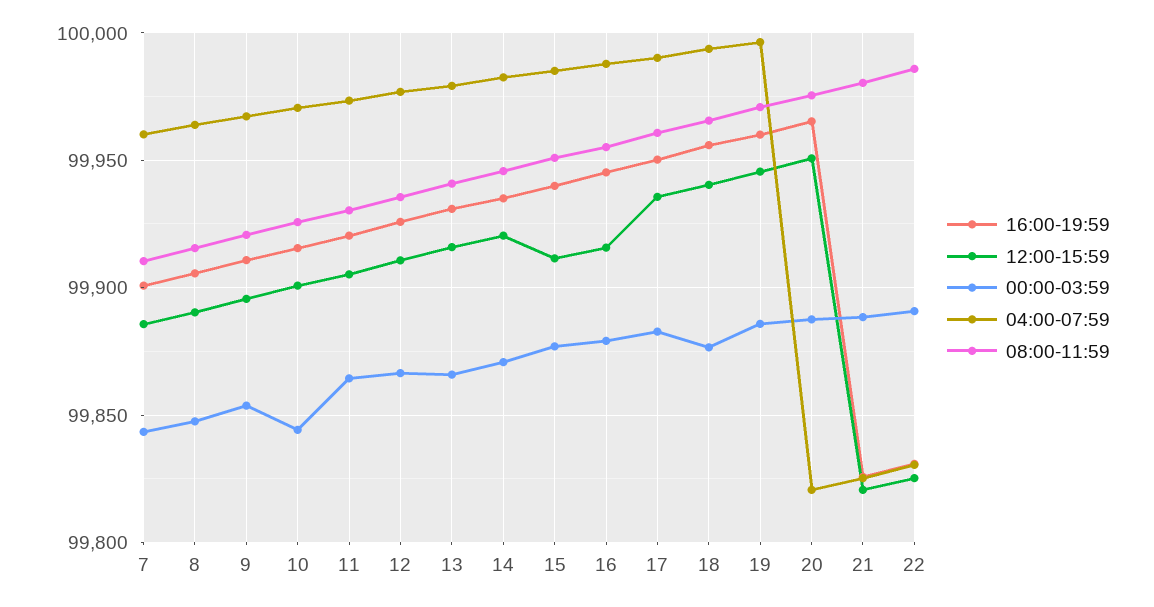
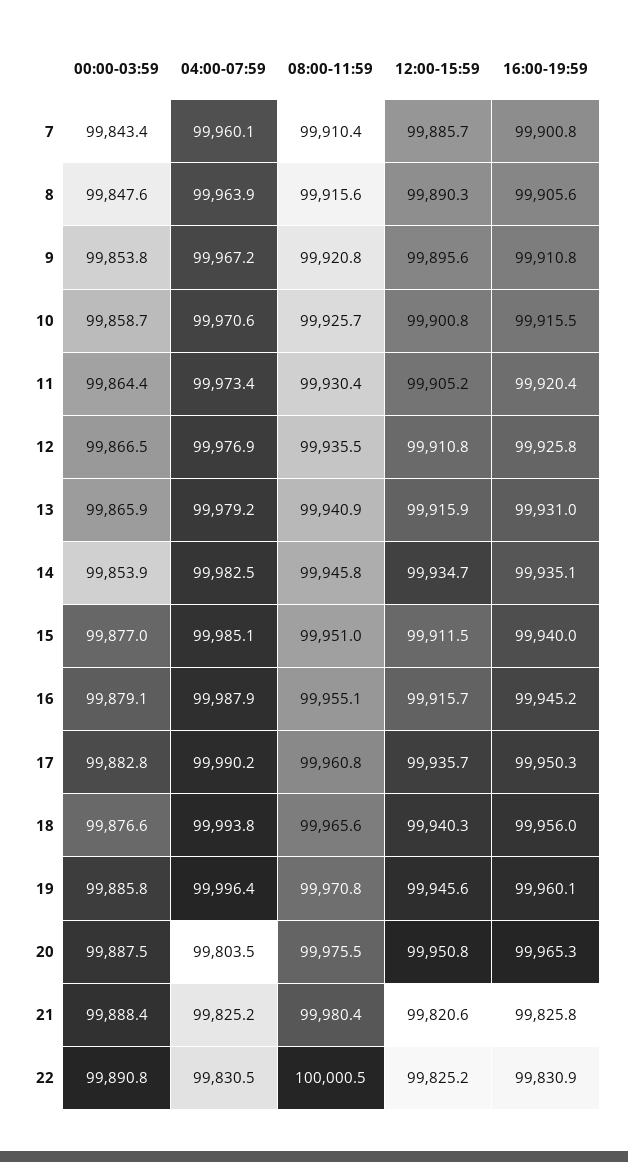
  {
    "16:00-19:59": {
      "7": 99900.8,
      "8": 99905.6,
      "9": 99910.8,
      "10": 99915.5,
      "11": 99920.4,
      "12": 99925.8,
      "13": 99931,
      "14": 99935.1,
      "15": 99940,
      "16": 99945.2,
      "17": 99950.3,
      "18": 99956,
      "19": 99960.1,
      "20": 99965.3,
      "21": 99825.8,
      "22": 99830.9
    },
    "12:00-15:59": {
      "7": 99885.7,
      "8": 99890.3,
      "9": 99895.6,
      "10": 99900.8,
      "11": 99905.2,
      "12": 99910.8,
      "13": 99915.9,
-     "14": 99920,
+     "14": 99934.7,
      "15": 99911.5,
      "16": 99915.7,
      "17": 99935.7,
      "18": 99940.3,
      "19": 99945.6,
      "20": 99950.8,
      "21": 99820.6,
      "22": 99825.2
    },
    "00:00-03:59": {
      "7": 99843.4,
      "8": 99847.6,
      "9": 99853.8,
-     "10": 99845,
+     "10": 99858.7,
      "11": 99864.4,
      "12": 99866.5,
      "13": 99865.9,
-     "14": 99870,
+     "14": 99853.9,
      "15": 99877,
      "16": 99879.1,
      "17": 99882.8,
      "18": 99876.6,
      "19": 99885.8,
      "20": 99887.5,
      "21": 99888.4,
      "22": 99890.8
    },
    "04:00-07:59": {
      "7": 99960.1,
      "8": 99963.9,
      "9": 99967.2,
      "10": 99970.6,
      "11": 99973.4,
      "12": 99976.9,
      "13": 99979.2,
      "14": 99982.5,
      "15": 99985.1,
      "16": 99987.9,
      "17": 99990.2,
      "18": 99993.8,
      "19": 99996.4,
-     "20": 99820,
+     "20": 99803.5,
      "21": 99825.2,
      "22": 99830.5
    },
    "08:00-11:59": {
      "7": 99910.4,
      "8": 99915.6,
      "9": 99920.8,
      "10": 99925.7,
      "11": 99930.4,
      "12": 99935.5,
      "13": 99940.9,
      "14": 99945.8,
      "15": 99951,
      "16": 99955.1,
      "17": 99960.8,
      "18": 99965.6,
      "19": 99970.8,
      "20": 99975.5,
      "21": 99980.4,
-     "22": 99985
+     "22": 100000.5
    }
  }

